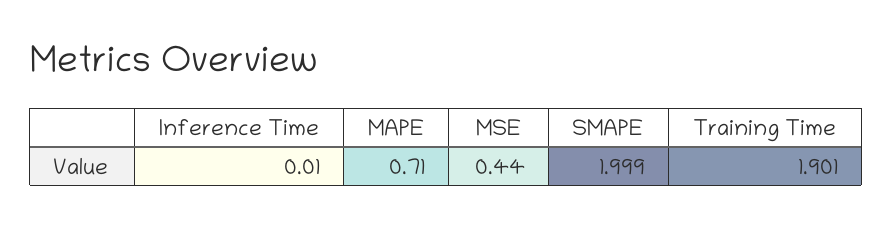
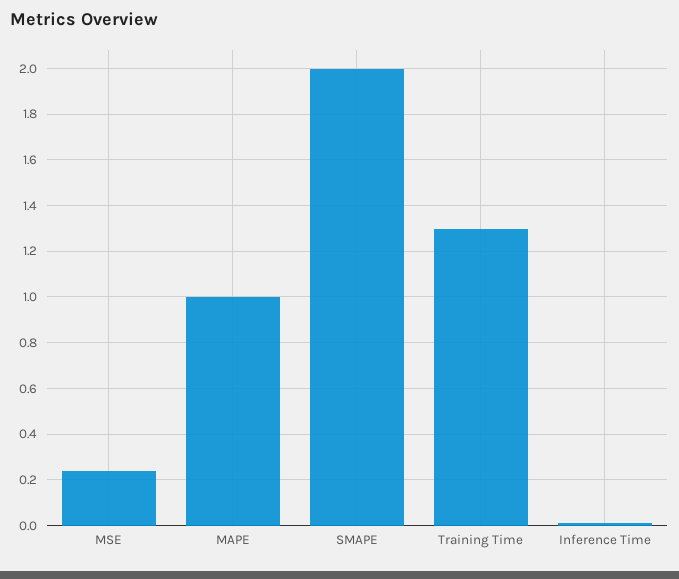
  {
    "Inference Time": 0.01,
-   "MAPE": 0.71,
+   "MAPE": 1,
-   "MSE": 0.44,
+   "MSE": 0.25,
    "SMAPE": 1.999,
-   "Training Time": 1.901
+   "Training Time": 1.3
  }

